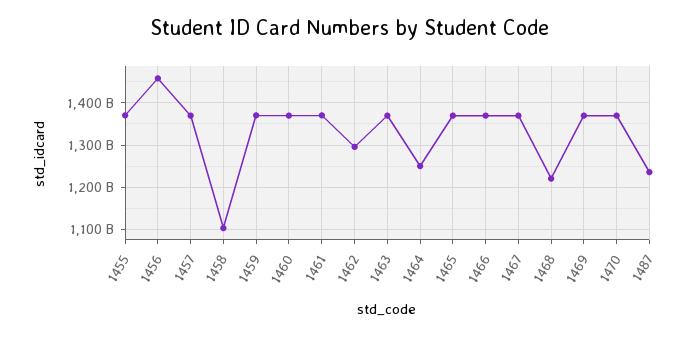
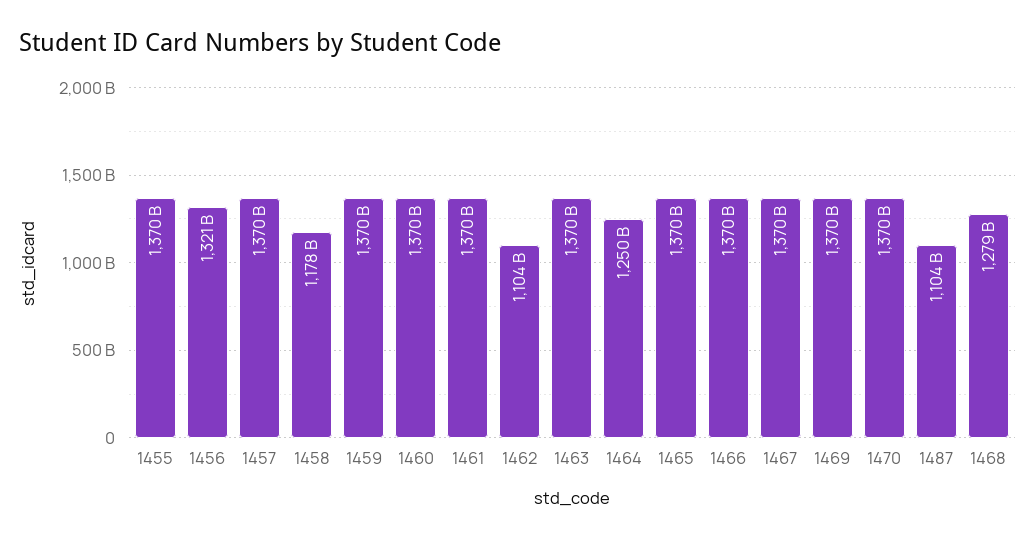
  {
    "1455": 1370000000000,
-   "1456": 1460000000000,
+   "1456": 1321000000000,
    "1457": 1370000000000,
-   "1458": 1100000000000,
+   "1458": 1178000000000,
    "1459": 1370000000000,
    "1460": 1370000000000,
    "1461": 1370000000000,
-   "1462": 1300000000000,
+   "1462": 1104000000000,
    "1463": 1370000000000,
    "1464": 1250000000000,
    "1465": 1370000000000,
    "1466": 1370000000000,
    "1467": 1370000000000,
-   "1468": 1220000000000,
+   "1468": 1279000000000,
    "1469": 1370000000000,
    "1470": 1370000000000,
-   "1487": 1240000000000
+   "1487": 1104000000000
  }

